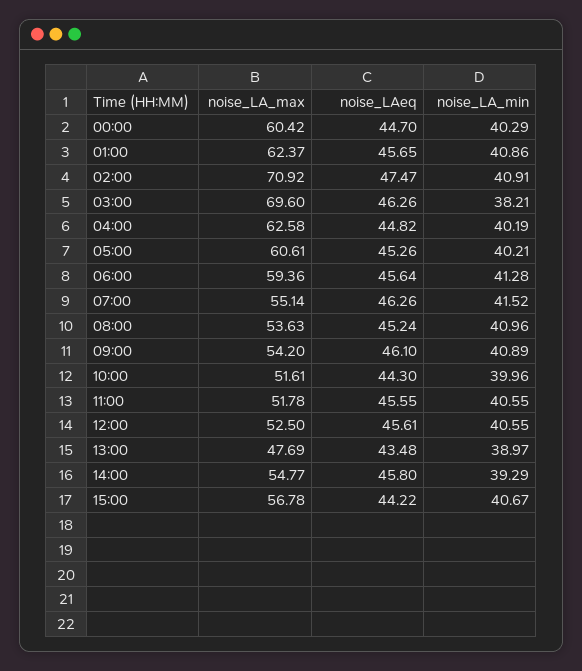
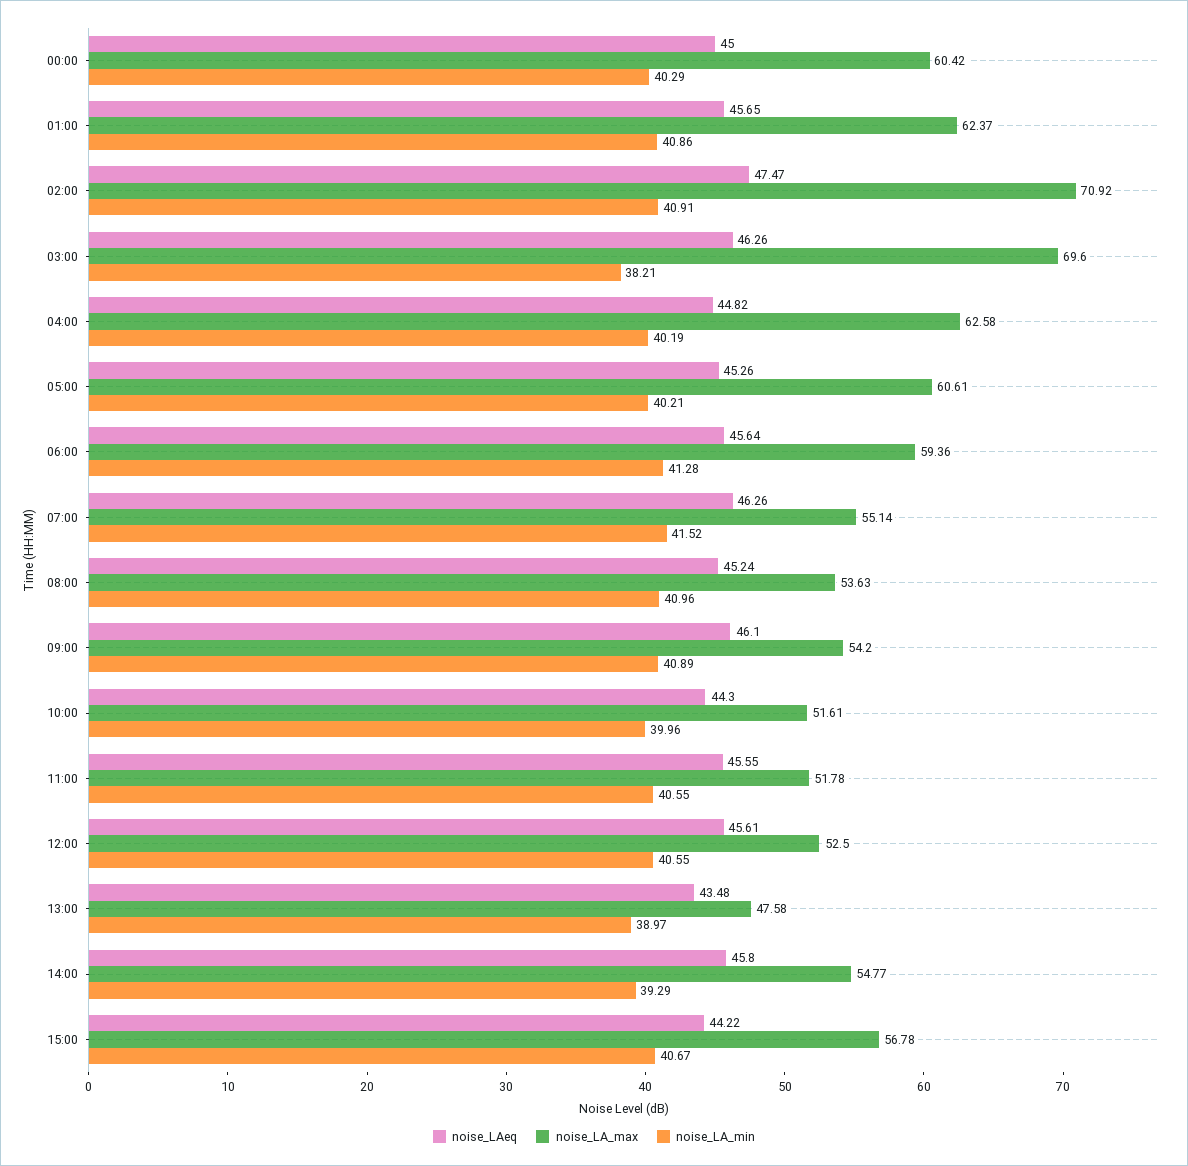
  {
    "noise_LA_max": {
      "00:00": 60.42,
      "01:00": 62.37,
      "02:00": 70.92,
      "03:00": 69.6,
      "04:00": 62.58,
      "05:00": 60.61,
      "06:00": 59.36,
      "07:00": 55.14,
      "08:00": 53.63,
      "09:00": 54.2,
      "10:00": 51.61,
      "11:00": 51.78,
      "12:00": 52.5,
-     "13:00": 47.69,
+     "13:00": 47.58,
      "14:00": 54.77,
      "15:00": 56.78
    },
    "noise_LAeq": {
-     "00:00": 44.7,
+     "00:00": 45,
      "01:00": 45.65,
      "02:00": 47.47,
      "03:00": 46.26,
      "04:00": 44.82,
      "05:00": 45.26,
      "06:00": 45.64,
      "07:00": 46.26,
      "08:00": 45.24,
      "09:00": 46.1,
      "10:00": 44.3,
      "11:00": 45.55,
      "12:00": 45.61,
      "13:00": 43.48,
      "14:00": 45.8,
      "15:00": 44.22
    },
    "noise_LA_min": {
      "00:00": 40.29,
      "01:00": 40.86,
      "02:00": 40.91,
      "03:00": 38.21,
      "04:00": 40.19,
      "05:00": 40.21,
      "06:00": 41.28,
      "07:00": 41.52,
      "08:00": 40.96,
      "09:00": 40.89,
      "10:00": 39.96,
      "11:00": 40.55,
      "12:00": 40.55,
      "13:00": 38.97,
      "14:00": 39.29,
      "15:00": 40.67
    }
  }

